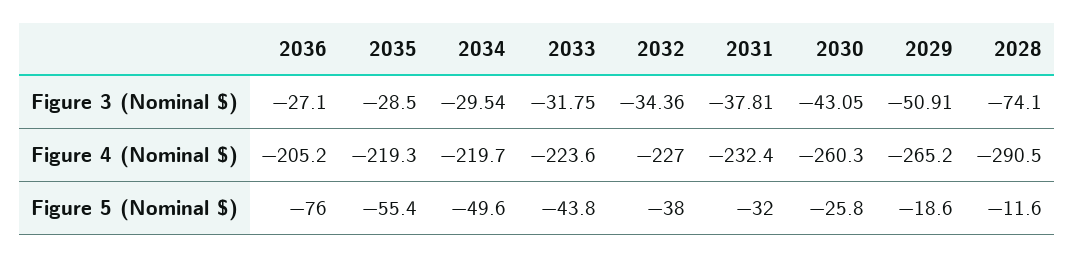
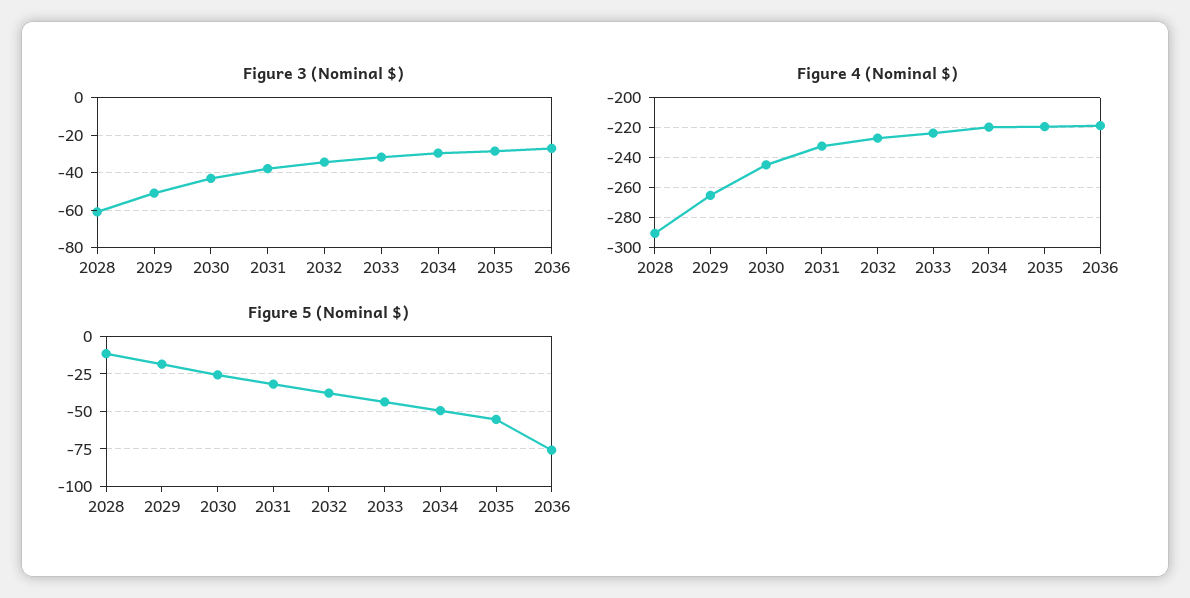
  {
    "Figure 3 (Nominal $)": {
      "2036": -27.1,
      "2035": -28.5,
      "2034": -29.54,
      "2033": -31.75,
      "2032": -34.36,
      "2031": -37.81,
      "2030": -43.05,
      "2029": -50.91,
-     "2028": -74.1
+     "2028": -60
    },
    "Figure 4 (Nominal $)": {
-     "2036": -205.2,
+     "2036": -220,
      "2035": -219.3,
      "2034": -219.7,
      "2033": -223.6,
      "2032": -227,
      "2031": -232.4,
-     "2030": -260.3,
+     "2030": -245,
      "2029": -265.2,
      "2028": -290.5
    },
    "Figure 5 (Nominal $)": {
      "2036": -76,
      "2035": -55.4,
      "2034": -49.6,
      "2033": -43.8,
      "2032": -38,
      "2031": -32,
      "2030": -25.8,
      "2029": -18.6,
      "2028": -11.6
    }
  }

